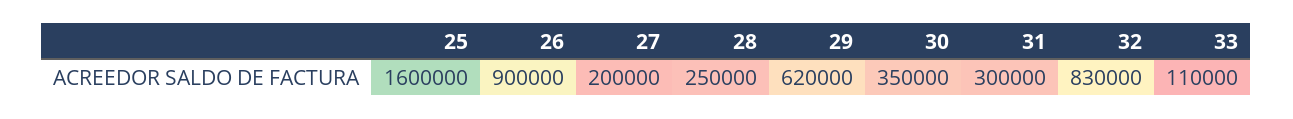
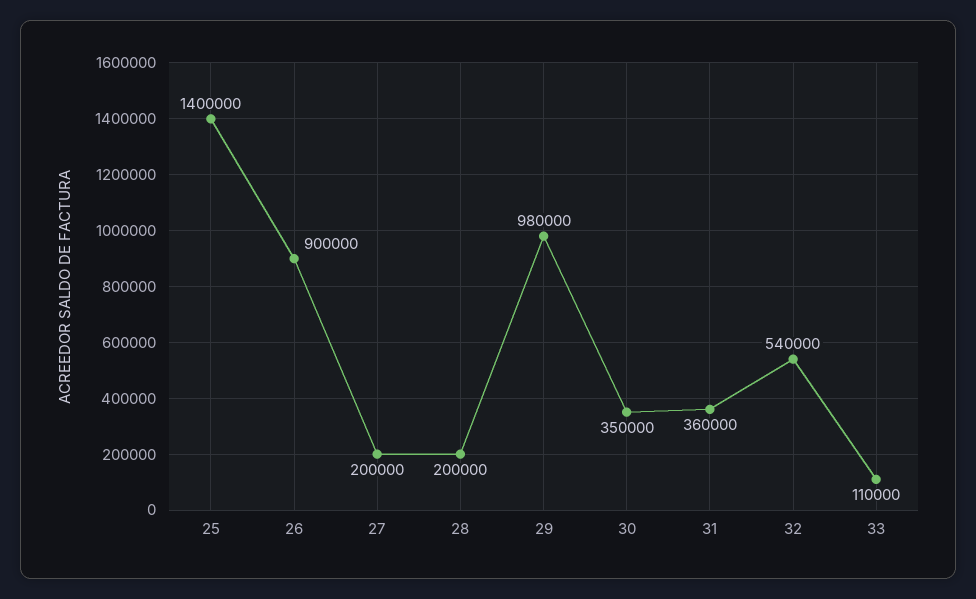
  {
-   "25": 1600000,
+   "25": 1400000,
    "26": 900000,
    "27": 200000,
-   "28": 250000,
+   "28": 200000,
-   "29": 620000,
+   "29": 980000,
    "30": 350000,
-   "31": 300000,
+   "31": 360000,
-   "32": 830000,
+   "32": 540000,
    "33": 110000
  }

